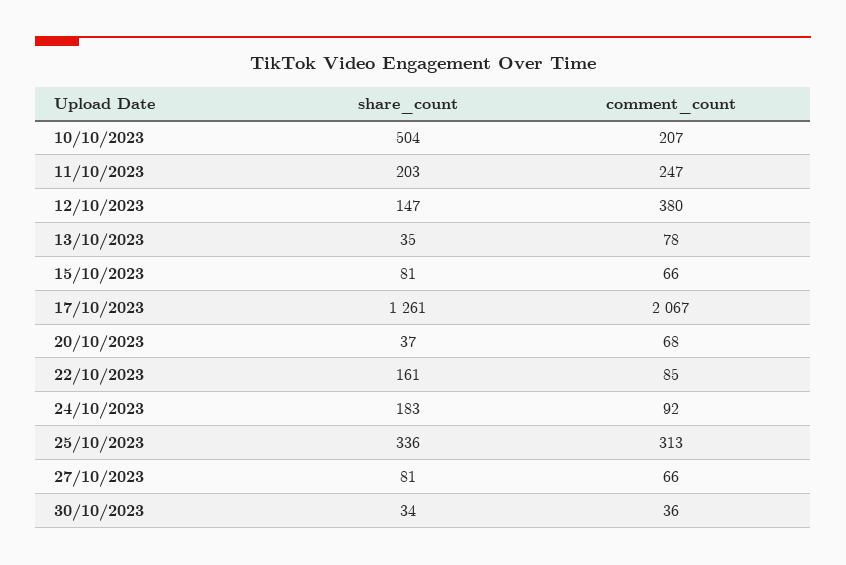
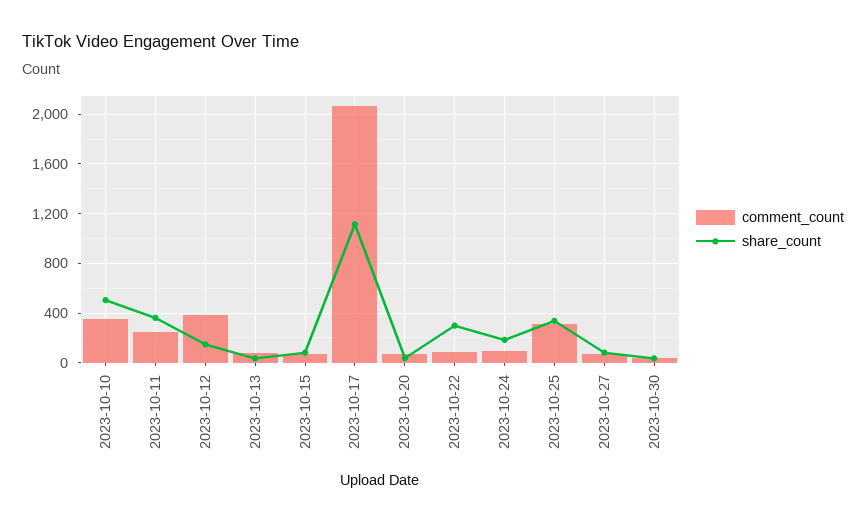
  {
    "share_count": {
      "10/10/2023": 504,
-     "11/10/2023": 203,
+     "11/10/2023": 350,
      "12/10/2023": 147,
      "13/10/2023": 35,
      "15/10/2023": 81,
-     "17/10/2023": 1261,
+     "17/10/2023": 1100,
      "20/10/2023": 37,
-     "22/10/2023": 161,
+     "22/10/2023": 300,
      "24/10/2023": 183,
      "25/10/2023": 336,
      "27/10/2023": 81,
      "30/10/2023": 34
    },
    "comment_count": {
-     "10/10/2023": 207,
+     "10/10/2023": 350,
      "11/10/2023": 247,
      "12/10/2023": 380,
      "13/10/2023": 78,
      "15/10/2023": 66,
      "17/10/2023": 2067,
      "20/10/2023": 68,
      "22/10/2023": 85,
      "24/10/2023": 92,
      "25/10/2023": 313,
      "27/10/2023": 66,
      "30/10/2023": 36
    }
  }

